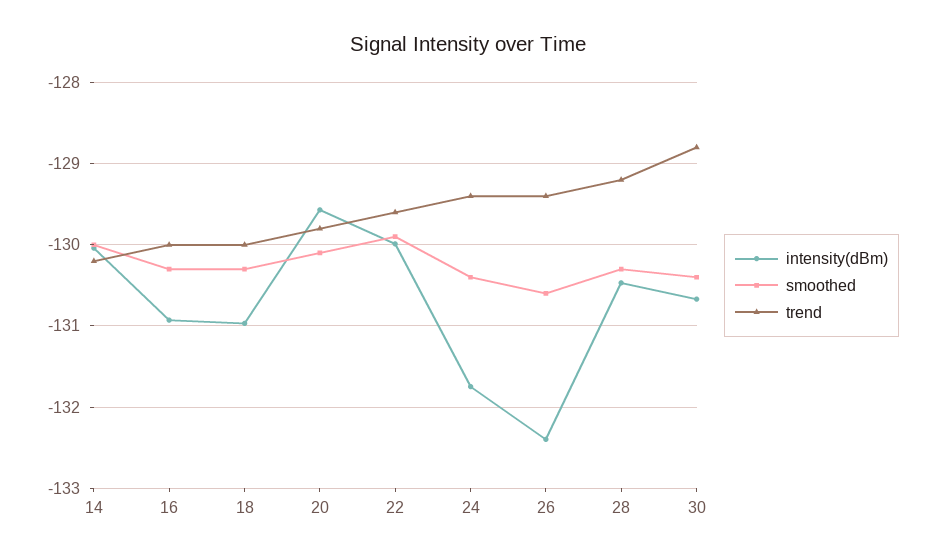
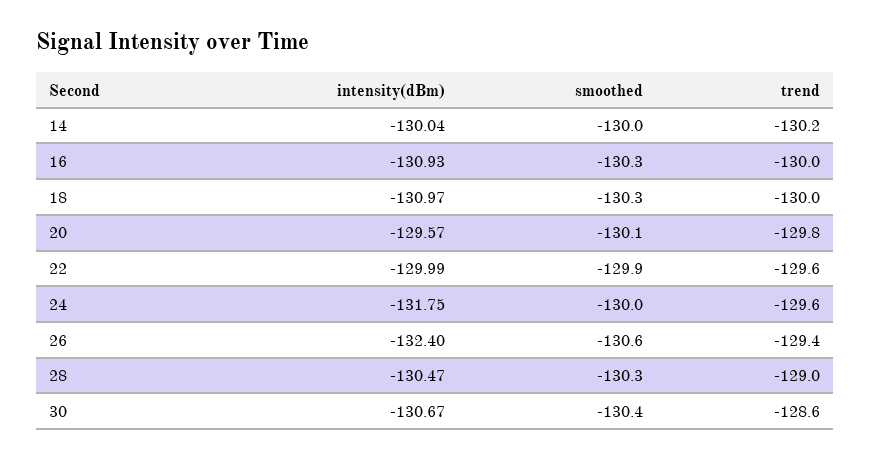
  {
    "intensity(dBm)": {
      "14": -130.04,
      "16": -130.93,
      "18": -130.97,
      "20": -129.57,
      "22": -129.99,
      "24": -131.75,
      "26": -132.4,
      "28": -130.47,
      "30": -130.67
    },
    "smoothed": {
      "14": -130,
      "16": -130.3,
      "18": -130.3,
      "20": -130.1,
      "22": -129.9,
-     "24": -130.4,
+     "24": -130,
      "26": -130.6,
      "28": -130.3,
      "30": -130.4
    },
    "trend": {
      "14": -130.2,
      "16": -130,
      "18": -130,
      "20": -129.8,
      "22": -129.6,
-     "24": -129.4,
+     "24": -129.6,
      "26": -129.4,
-     "28": -129.2,
+     "28": -129,
-     "30": -128.8
+     "30": -128.6
    }
  }

